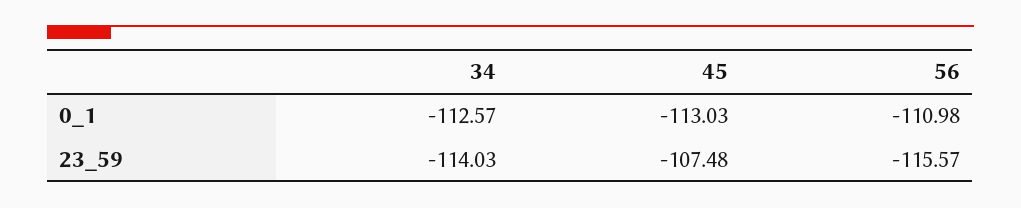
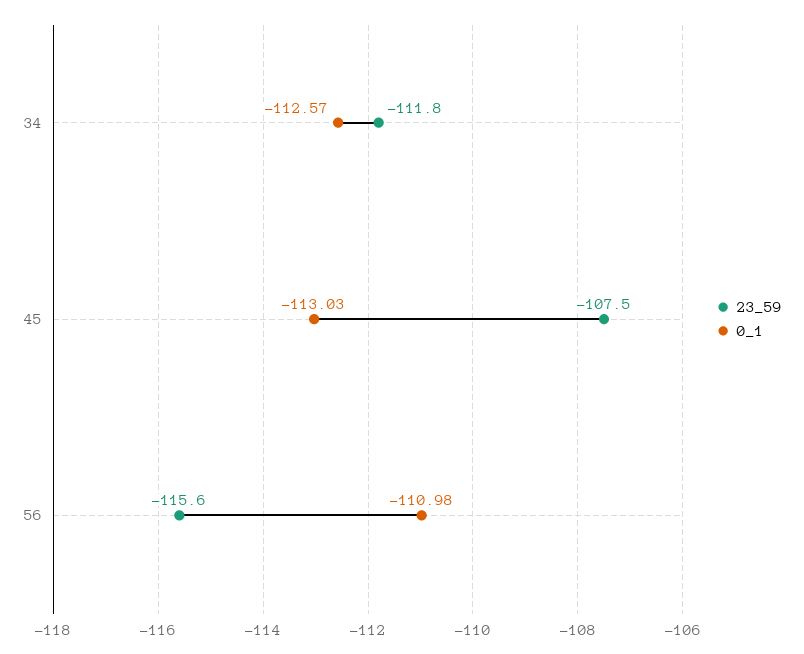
  {
    "0_1": {
      "34": -112.57,
      "45": -113.03,
      "56": -110.98
    },
    "23_59": {
-     "34": -114.03,
+     "34": -111.8,
      "45": -107.48,
      "56": -115.57
    }
  }

